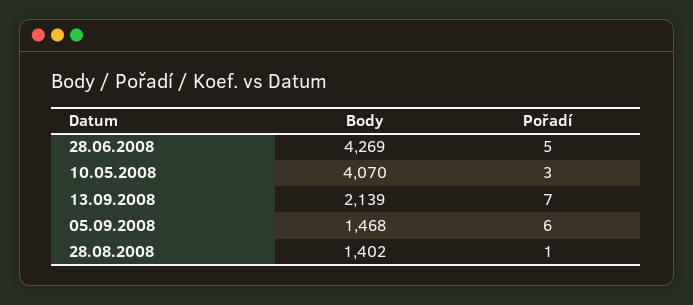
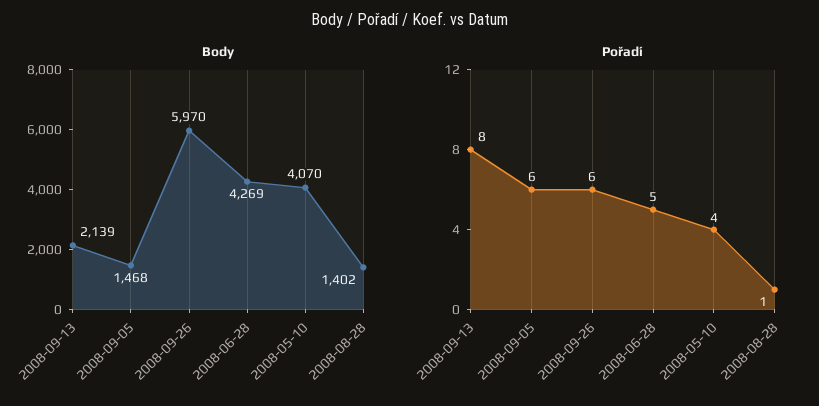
  {
    "Body": {
      "28.06.2008": 4269,
      "10.05.2008": 4070,
      "13.09.2008": 2139,
      "05.09.2008": 1468,
-     "28.08.2008": 1402
+     "28.08.2008": 1402,
+     "2008-09-26": 5970
    },
    "Pořadí": {
      "28.06.2008": 5,
-     "10.05.2008": 3,
+     "10.05.2008": 4,
-     "13.09.2008": 7,
+     "13.09.2008": 8,
      "05.09.2008": 6,
-     "28.08.2008": 1
+     "28.08.2008": 1,
+     "2008-09-26": 6
    }
  }

